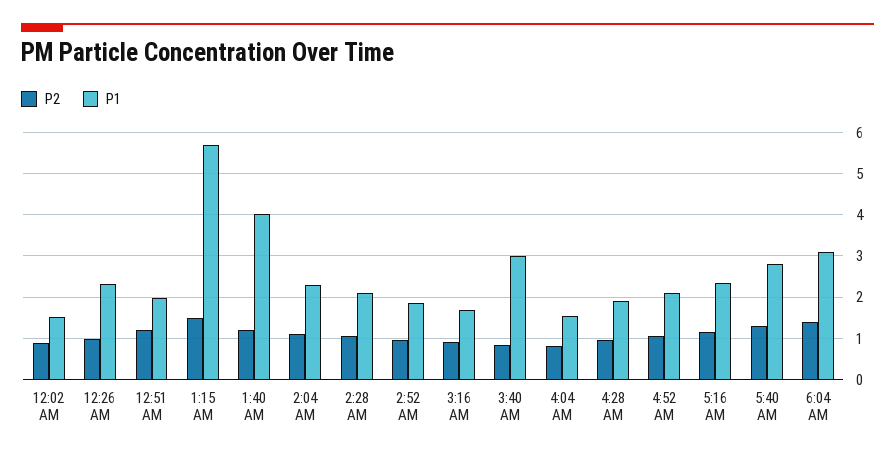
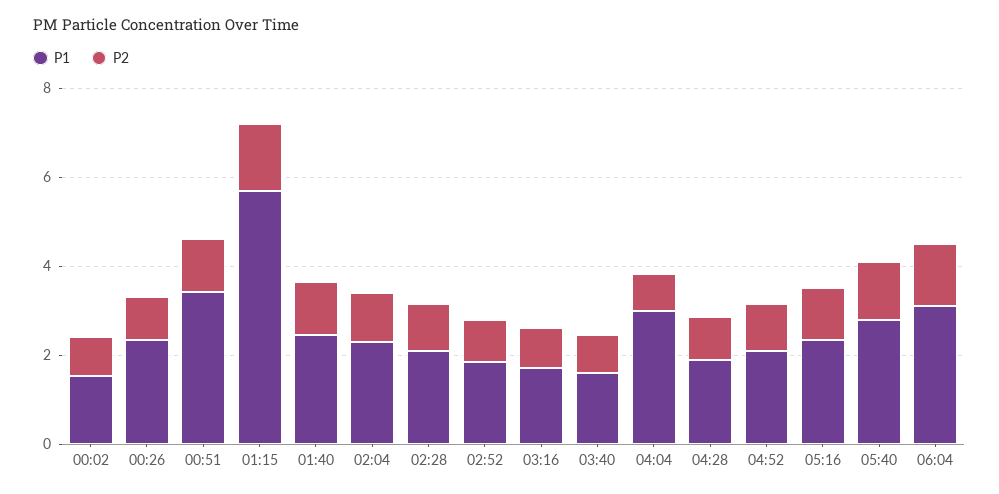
  {
    "P2": {
      "12:02 AM": 0.8,
      "12:26 AM": 1,
      "12:51 AM": 1.2,
      "1:15 AM": 1.6,
      "1:40 AM": 1.2,
      "2:04 AM": 1.2,
      "2:28 AM": 1,
      "2:52 AM": 1,
      "3:16 AM": 1,
      "3:40 AM": 0.8,
      "4:04 AM": 0.8,
      "4:28 AM": 1,
      "4:52 AM": 1,
      "5:16 AM": 1.2,
      "5:40 AM": 1.4,
      "6:04 AM": 1.4
    },
    "P1": {
      "12:02 AM": 1.6,
      "12:26 AM": 2.4,
-     "12:51 AM": 2,
+     "12:51 AM": 3.5,
      "1:15 AM": 5.8,
-     "1:40 AM": 4,
+     "1:40 AM": 2.5,
      "2:04 AM": 2.4,
      "2:28 AM": 2.2,
      "2:52 AM": 1.8,
      "3:16 AM": 1.8,
-     "3:40 AM": 3,
+     "3:40 AM": 1.5,
-     "4:04 AM": 1.6,
+     "4:04 AM": 3,
      "4:28 AM": 2,
      "4:52 AM": 2.2,
      "5:16 AM": 2.4,
      "5:40 AM": 2.8,
      "6:04 AM": 3.2
    }
  }

